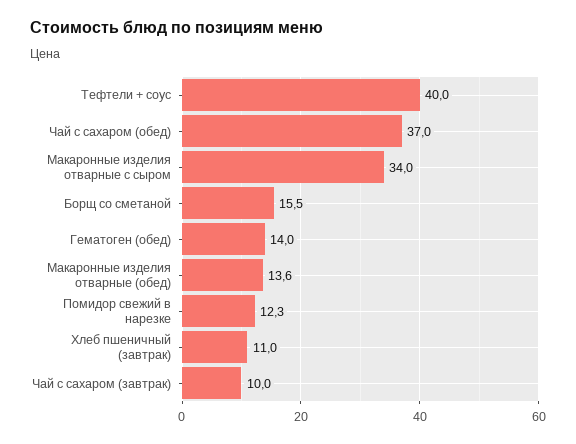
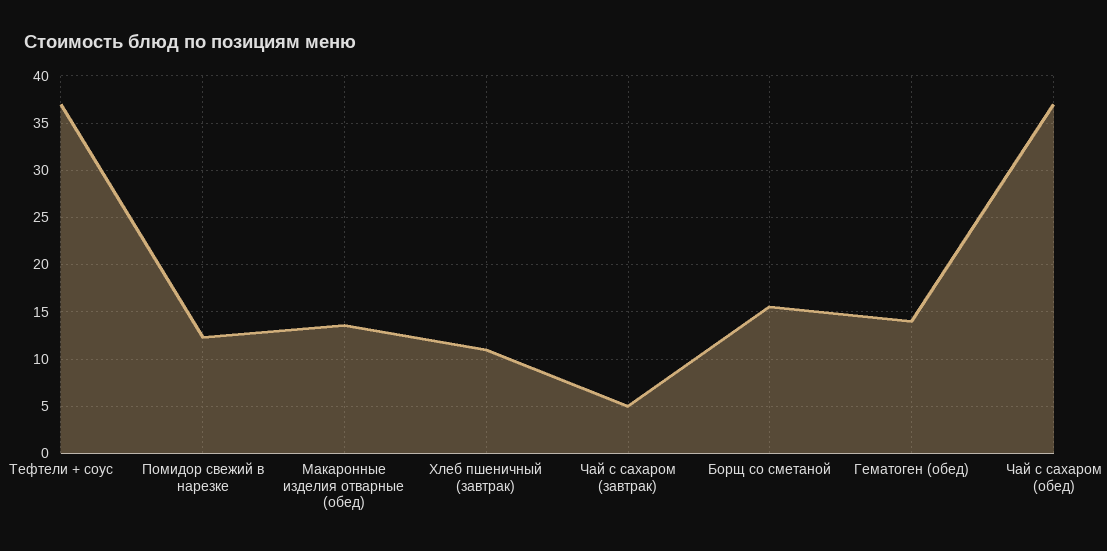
  {
-   "Тефтели + соус": 40,
+   "Тефтели + соус": 37,
    "Чай с сахаром (обед)": 37,
-   "Макаронные изделия отварные с сыром": 34,
    "Борщ со сметаной": 15.5,
    "Гематоген (обед)": 14,
    "Макаронные изделия отварные (обед)": 13.6,
    "Помидор свежий в нарезке": 12.3,
    "Хлеб пшеничный (завтрак)": 11,
-   "Чай с сахаром (завтрак)": 10
+   "Чай с сахаром (завтрак)": 5
  }

